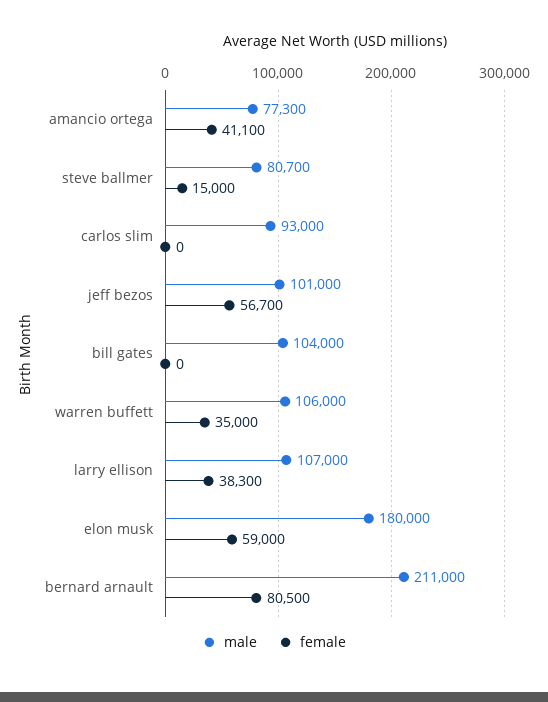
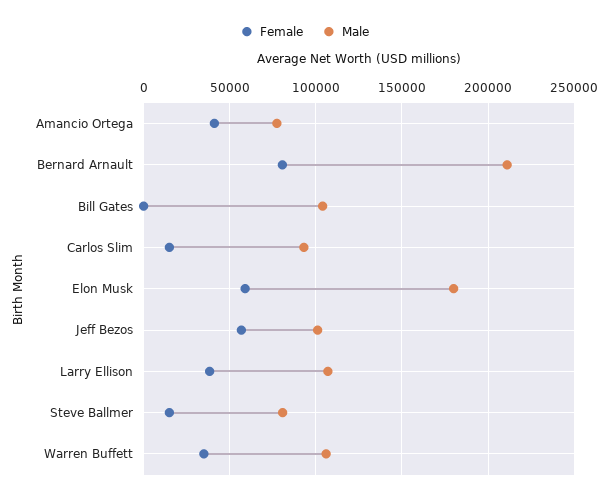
  {
    "male": {
      "amancio ortega": 77300,
      "steve ballmer": 80700,
      "carlos slim": 93000,
      "jeff bezos": 101000,
      "bill gates": 104000,
      "warren buffett": 106000,
      "larry ellison": 107000,
      "elon musk": 180000,
      "bernard arnault": 211000
    },
    "female": {
      "amancio ortega": 41100,
      "steve ballmer": 15000,
-     "carlos slim": 0,
+     "carlos slim": 15000,
      "jeff bezos": 56700,
      "bill gates": 0,
      "warren buffett": 35000,
      "larry ellison": 38300,
      "elon musk": 59000,
      "bernard arnault": 80500
    }
  }

